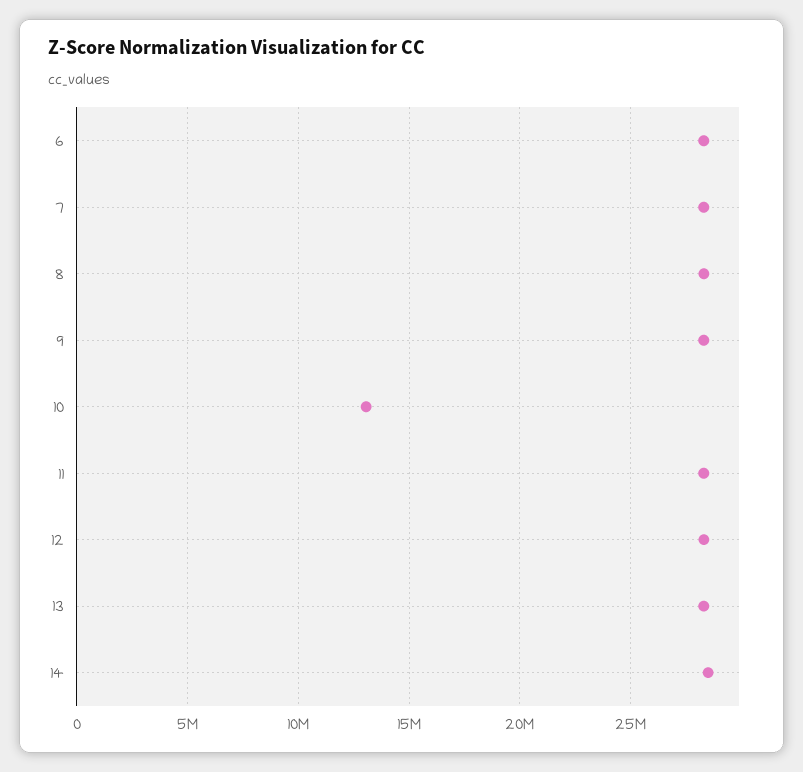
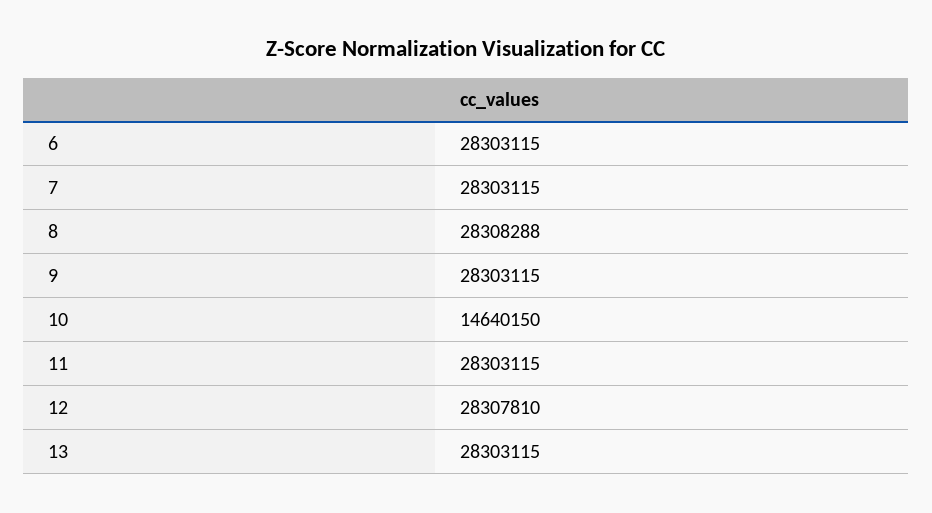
  {
    "6": 28303115,
    "7": 28303115,
    "8": 28308288,
    "9": 28303115,
-   "10": 13000000,
+   "10": 14640150,
    "11": 28303115,
    "12": 28307810,
-   "13": 28303115,
+   "13": 28303115
-   "14": 28500000
  }

